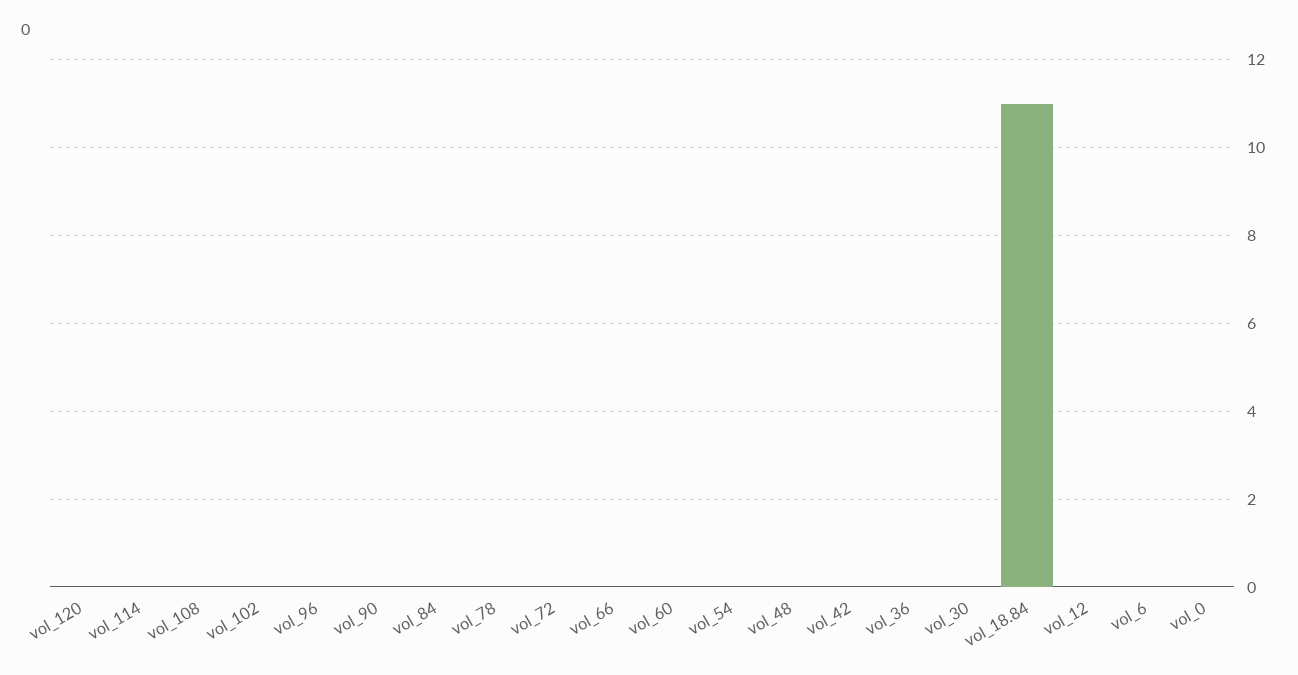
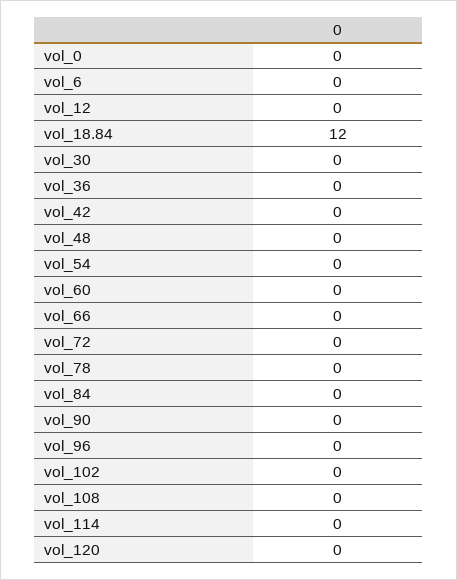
  {
    "vol_120": 0,
    "vol_114": 0,
    "vol_108": 0,
    "vol_102": 0,
    "vol_96": 0,
    "vol_90": 0,
    "vol_84": 0,
    "vol_78": 0,
    "vol_72": 0,
    "vol_66": 0,
    "vol_60": 0,
    "vol_54": 0,
    "vol_48": 0,
    "vol_42": 0,
    "vol_36": 0,
    "vol_30": 0,
-   "vol_18.84": 11,
+   "vol_18.84": 12,
    "vol_12": 0,
    "vol_6": 0,
    "vol_0": 0
  }

